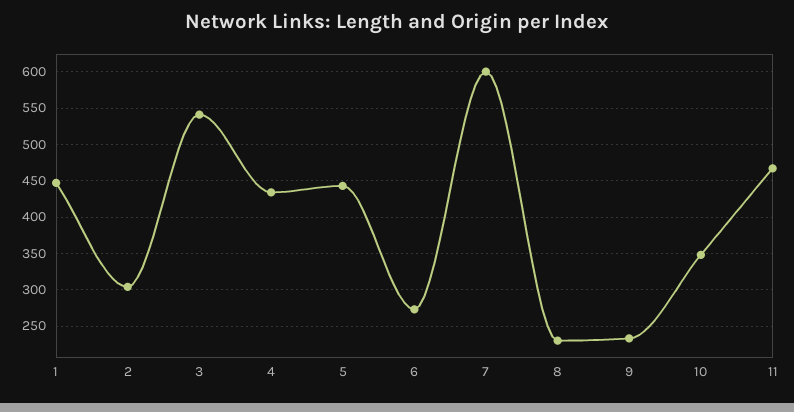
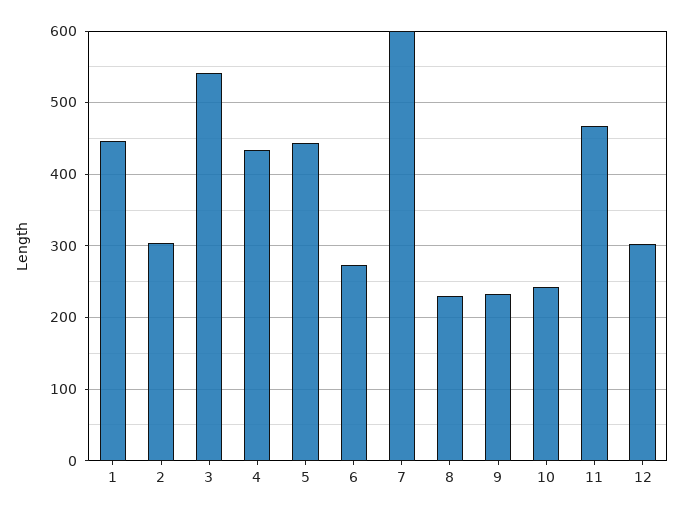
  {
    "1": 450,
    "2": 300,
    "3": 540,
    "4": 430,
    "5": 440,
    "6": 270,
    "7": 600,
    "8": 230,
    "9": 230,
-   "10": 350,
+   "10": 240,
-   "11": 470
+   "11": 470,
+   "12": 300
  }

